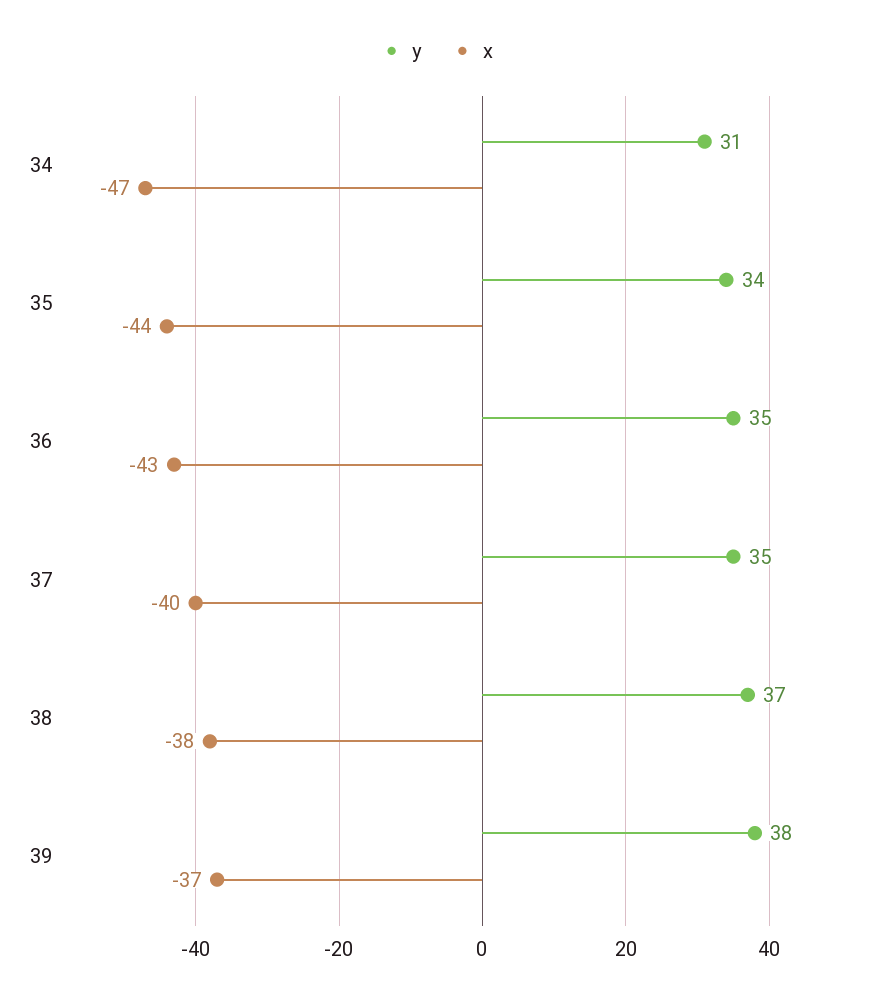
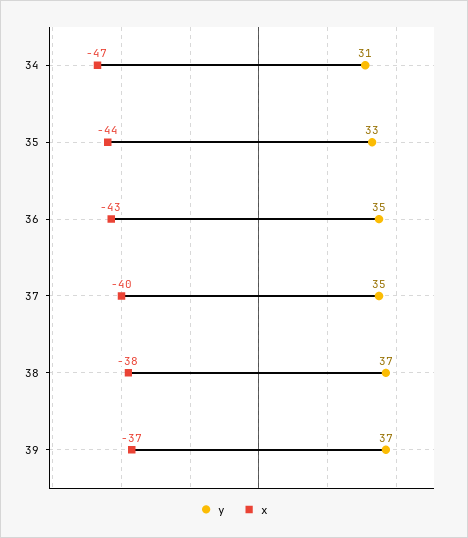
  {
    "y": {
      "34": 31,
-     "35": 34,
+     "35": 33,
      "36": 35,
      "37": 35,
      "38": 37,
-     "39": 38
+     "39": 37
    },
    "x": {
      "34": -47,
      "35": -44,
      "36": -43,
      "37": -40,
      "38": -38,
      "39": -37
    }
  }

